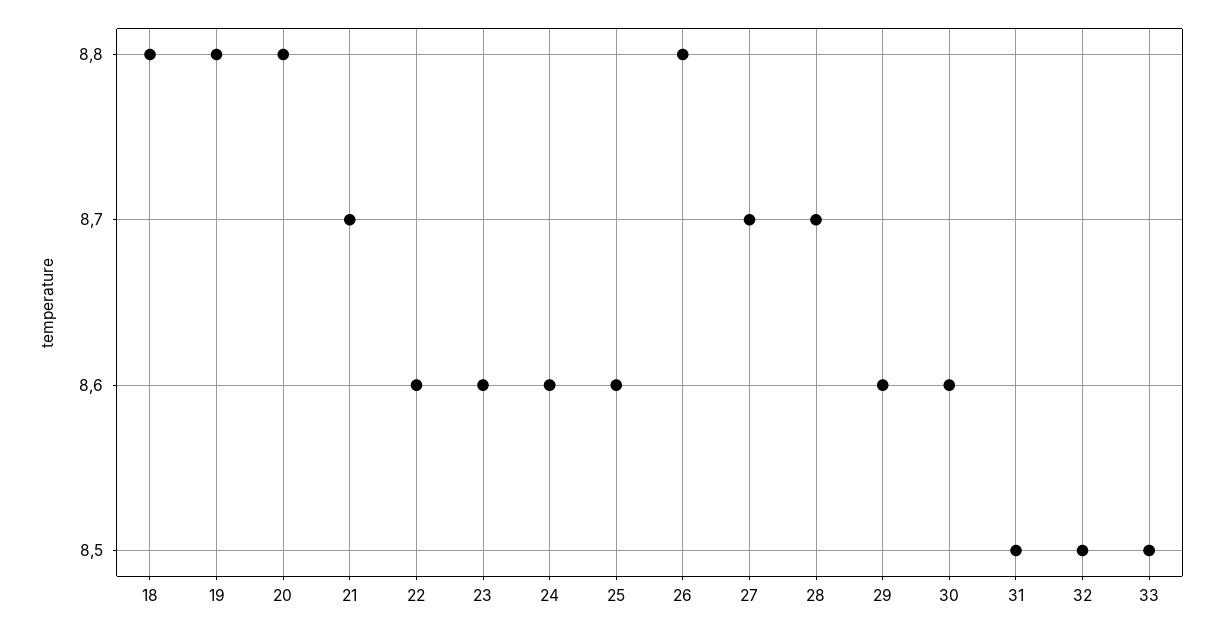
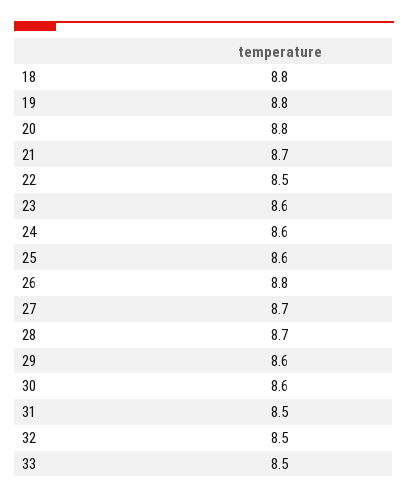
  {
    "18": 8.8,
    "19": 8.8,
    "20": 8.8,
    "21": 8.7,
-   "22": 8.6,
+   "22": 8.5,
    "23": 8.6,
    "24": 8.6,
    "25": 8.6,
    "26": 8.8,
    "27": 8.7,
    "28": 8.7,
    "29": 8.6,
    "30": 8.6,
    "31": 8.5,
    "32": 8.5,
    "33": 8.5
  }

